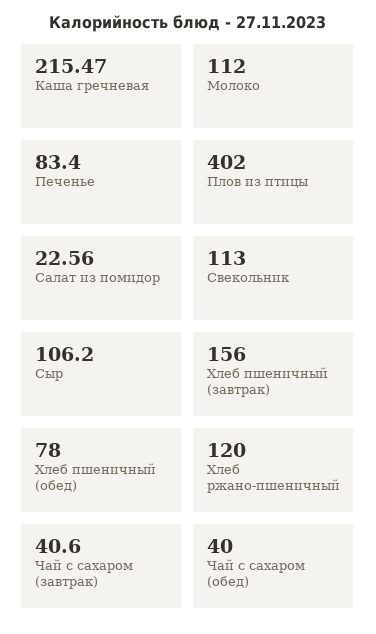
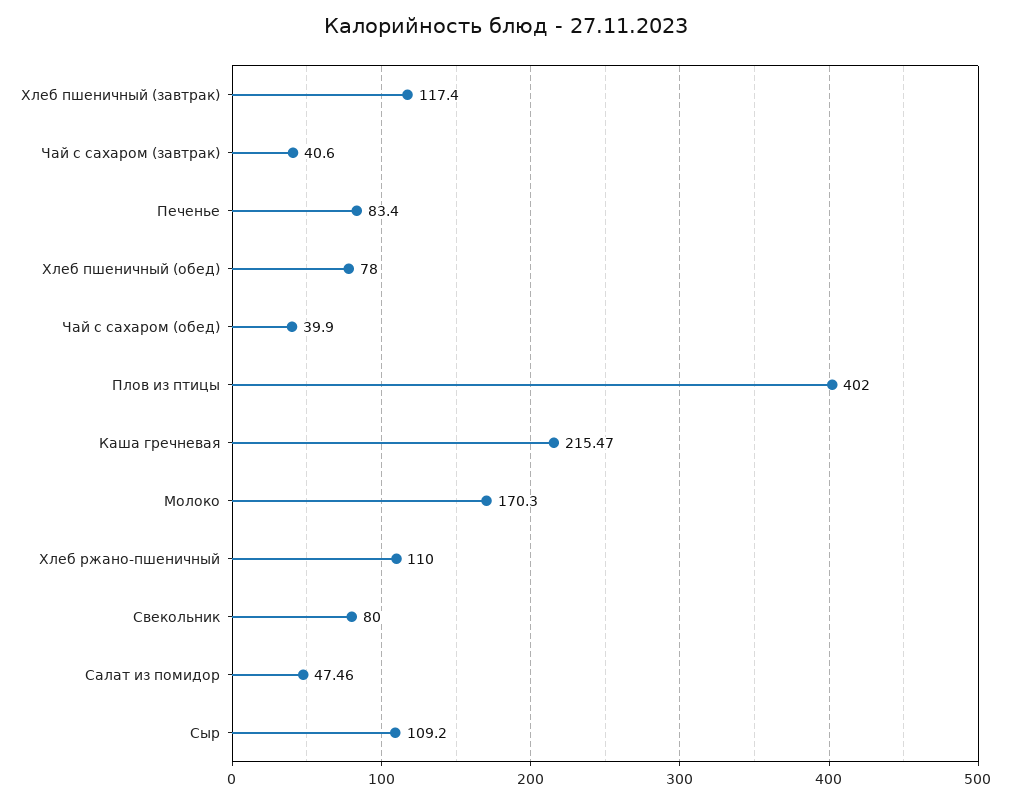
  {
    "Каша гречневая": 215.47,
-   "Молоко": 112,
+   "Молоко": 170.3,
    "Печенье": 83.4,
    "Плов из птицы": 402,
-   "Салат из помидор": 22.56,
+   "Салат из помидор": 47.46,
-   "Свекольник": 113,
+   "Свекольник": 80,
-   "Сыр": 106.2,
+   "Сыр": 109.2,
-   "Хлеб пшеничный (завтрак)": 156,
+   "Хлеб пшеничный (завтрак)": 117.4,
    "Хлеб пшеничный (обед)": 78,
-   "Хлеб ржано-пшеничный": 120,
+   "Хлеб ржано-пшеничный": 110,
    "Чай с сахаром (завтрак)": 40.6,
-   "Чай с сахаром (обед)": 40
+   "Чай с сахаром (обед)": 39.9
  }

